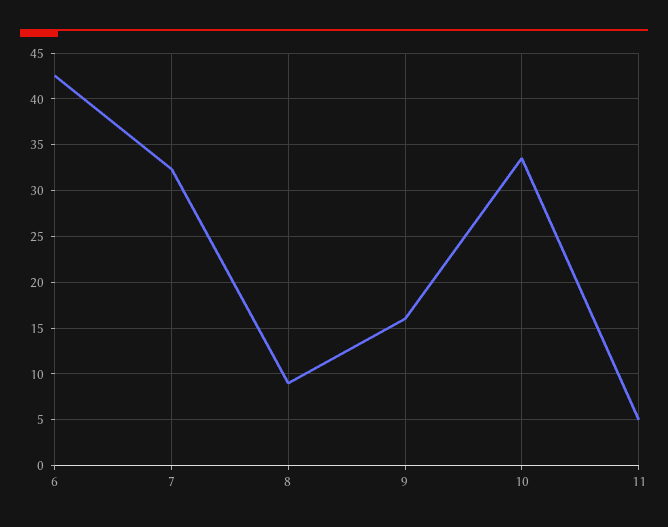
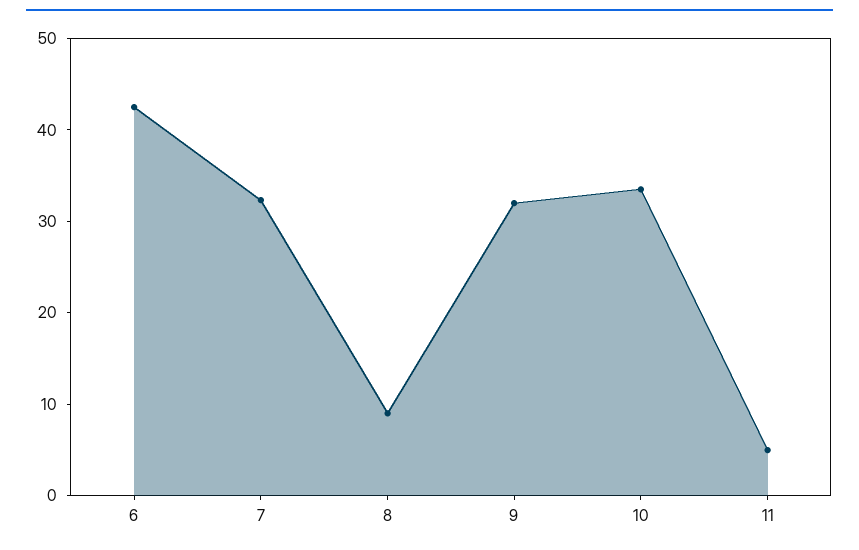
  {
    "6": 43,
    "7": 32,
    "8": 9,
-   "9": 16,
+   "9": 32,
    "10": 34,
    "11": 5
  }

